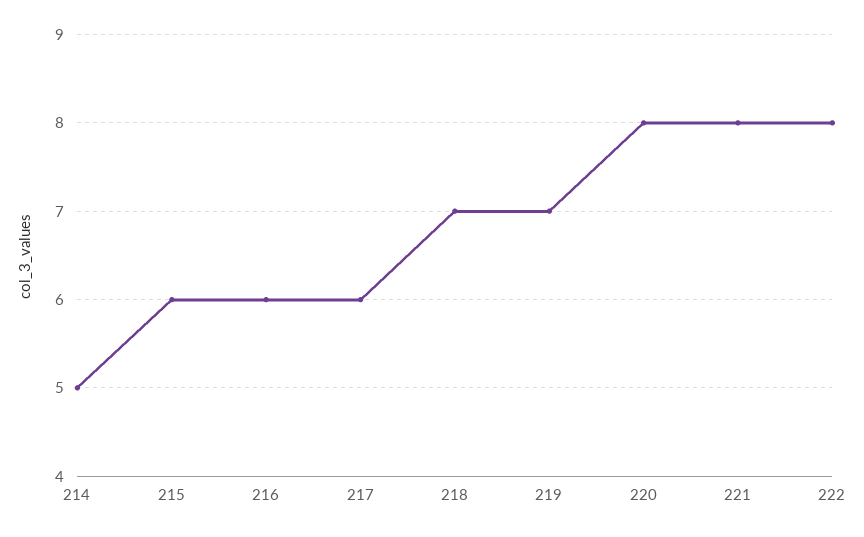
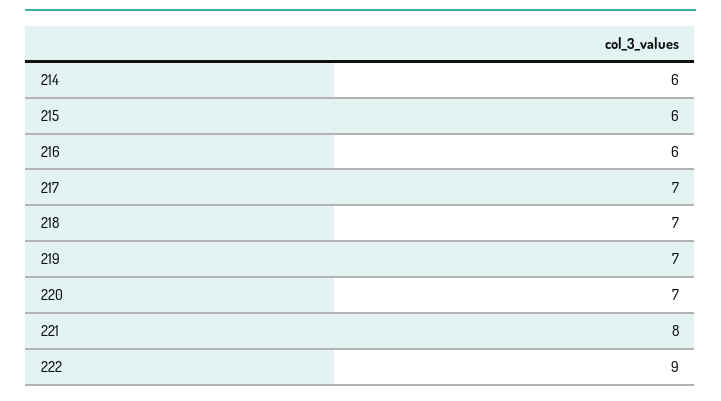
  {
-   "214": 5,
+   "214": 6,
    "215": 6,
    "216": 6,
-   "217": 6,
+   "217": 7,
    "218": 7,
    "219": 7,
-   "220": 8,
+   "220": 7,
    "221": 8,
-   "222": 8
+   "222": 9
  }

